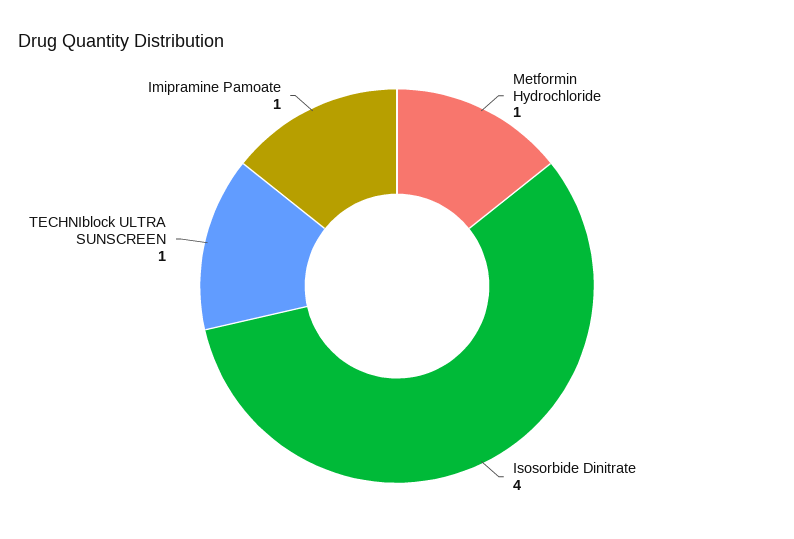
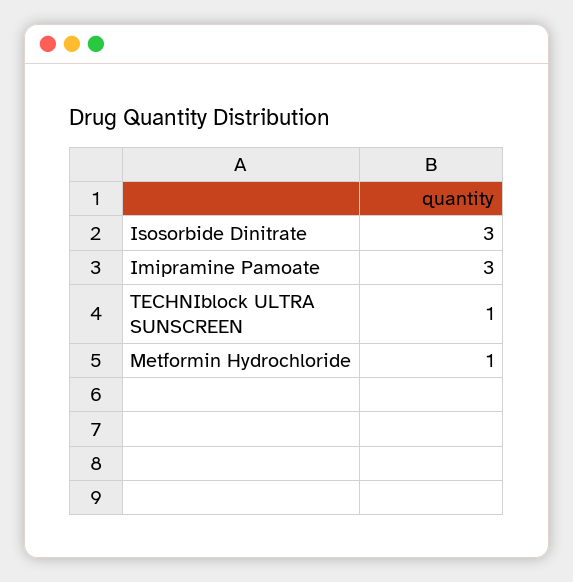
  {
    "Metformin Hydrochloride": 1,
-   "Isosorbide Dinitrate": 4,
+   "Isosorbide Dinitrate": 3,
    "TECHNIblock ULTRA SUNSCREEN": 1,
-   "Imipramine Pamoate": 1
+   "Imipramine Pamoate": 3
  }

